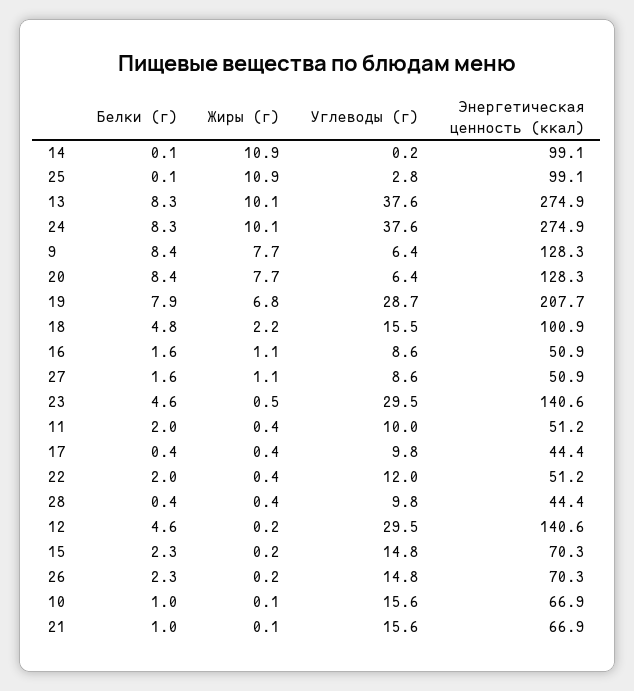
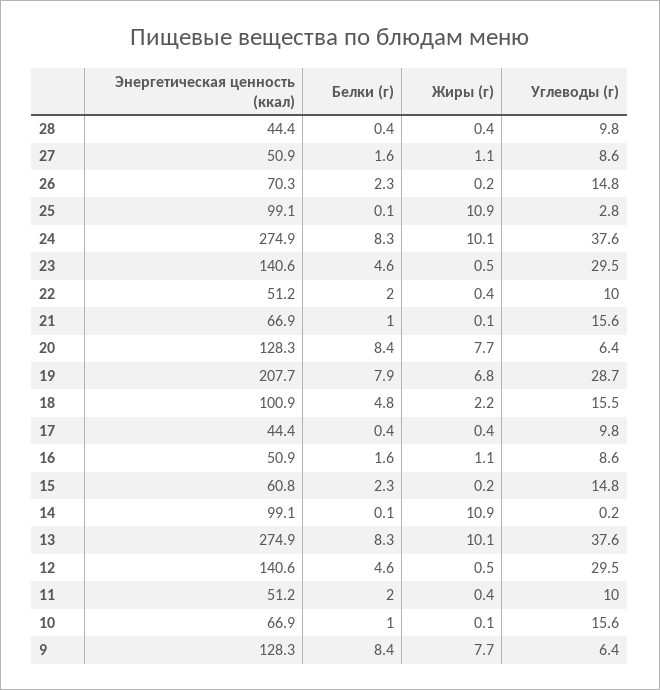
  {
    "Белки (г)": {
      "14": 0.1,
      "25": 0.1,
      "13": 8.3,
      "24": 8.3,
      "9": 8.4,
      "20": 8.4,
      "19": 7.9,
      "18": 4.8,
      "16": 1.6,
      "27": 1.6,
      "23": 4.6,
      "11": 2,
      "17": 0.4,
      "22": 2,
      "28": 0.4,
      "12": 4.6,
      "15": 2.3,
      "26": 2.3,
      "10": 1,
      "21": 1
    },
    "Жиры (г)": {
      "14": 10.9,
      "25": 10.9,
      "13": 10.1,
      "24": 10.1,
      "9": 7.7,
      "20": 7.7,
      "19": 6.8,
      "18": 2.2,
      "16": 1.1,
      "27": 1.1,
      "23": 0.5,
      "11": 0.4,
      "17": 0.4,
      "22": 0.4,
      "28": 0.4,
-     "12": 0.2,
+     "12": 0.5,
      "15": 0.2,
      "26": 0.2,
      "10": 0.1,
      "21": 0.1
    },
    "Углеводы (г)": {
      "14": 0.2,
      "25": 2.8,
      "13": 37.6,
      "24": 37.6,
      "9": 6.4,
      "20": 6.4,
      "19": 28.7,
      "18": 15.5,
      "16": 8.6,
      "27": 8.6,
      "23": 29.5,
      "11": 10,
      "17": 9.8,
-     "22": 12,
+     "22": 10,
      "28": 9.8,
      "12": 29.5,
      "15": 14.8,
      "26": 14.8,
      "10": 15.6,
      "21": 15.6
    },
    "Энергетическая ценность (ккал)": {
      "14": 99.1,
      "25": 99.1,
      "13": 274.9,
      "24": 274.9,
      "9": 128.3,
      "20": 128.3,
      "19": 207.7,
      "18": 100.9,
      "16": 50.9,
      "27": 50.9,
      "23": 140.6,
      "11": 51.2,
      "17": 44.4,
      "22": 51.2,
      "28": 44.4,
      "12": 140.6,
-     "15": 70.3,
+     "15": 60.8,
      "26": 70.3,
      "10": 66.9,
      "21": 66.9
    }
  }

